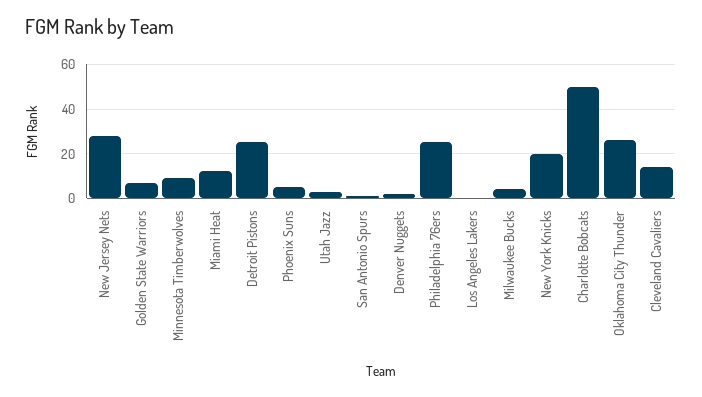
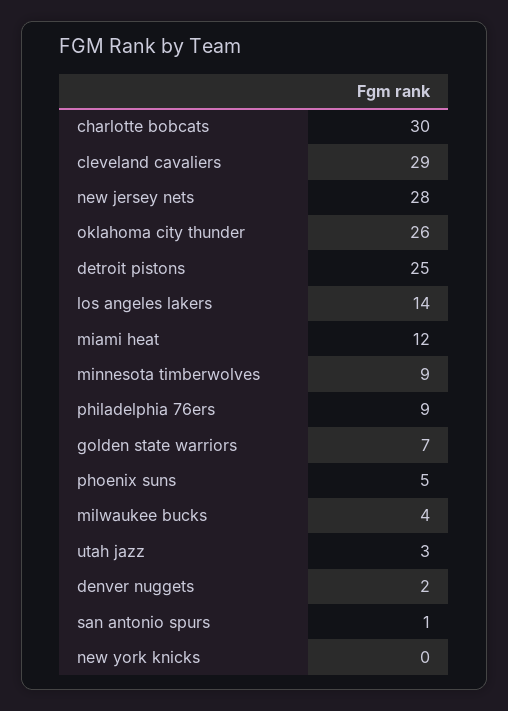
  {
    "New Jersey Nets": 28,
    "Golden State Warriors": 7,
    "Minnesota Timberwolves": 9,
    "Miami Heat": 12,
    "Detroit Pistons": 25,
    "Phoenix Suns": 5,
    "Utah Jazz": 3,
    "San Antonio Spurs": 1,
    "Denver Nuggets": 2,
-   "Philadelphia 76ers": 25,
+   "Philadelphia 76ers": 9,
-   "Los Angeles Lakers": 0,
+   "Los Angeles Lakers": 14,
    "Milwaukee Bucks": 4,
-   "New York Knicks": 20,
+   "New York Knicks": 0,
-   "Charlotte Bobcats": 50,
+   "Charlotte Bobcats": 30,
    "Oklahoma City Thunder": 26,
-   "Cleveland Cavaliers": 15
+   "Cleveland Cavaliers": 29
  }

